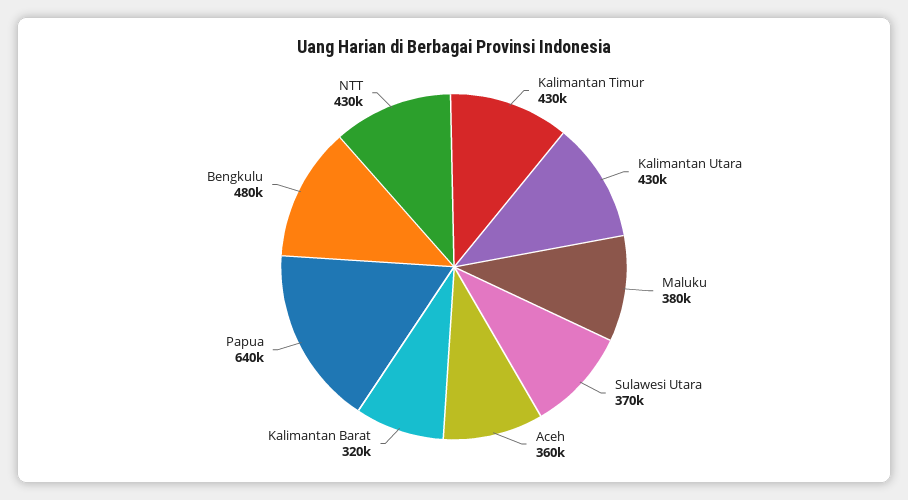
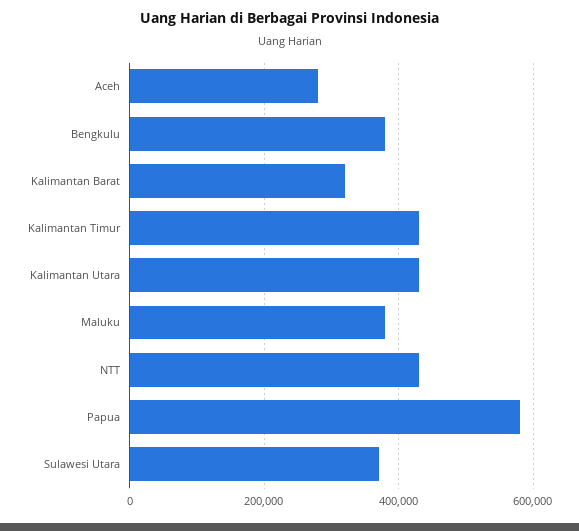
  {
    "Kalimantan Timur": 430000,
    "Kalimantan Utara": 430000,
    "Maluku": 380000,
    "Sulawesi Utara": 370000,
-   "Aceh": 360000,
+   "Aceh": 280000,
    "Kalimantan Barat": 320000,
-   "Papua": 640000,
+   "Papua": 580000,
-   "Bengkulu": 480000,
+   "Bengkulu": 380000,
    "NTT": 430000
  }

